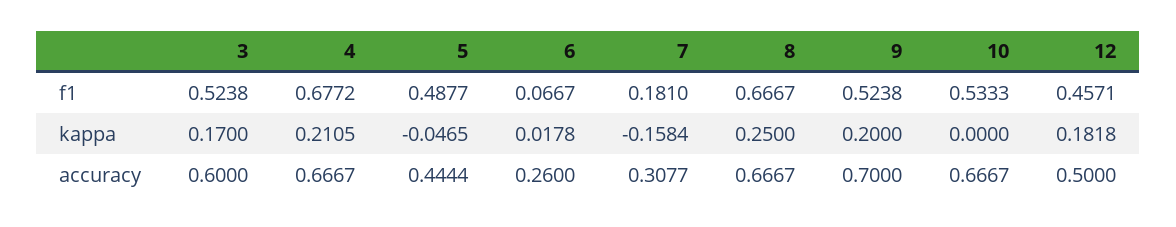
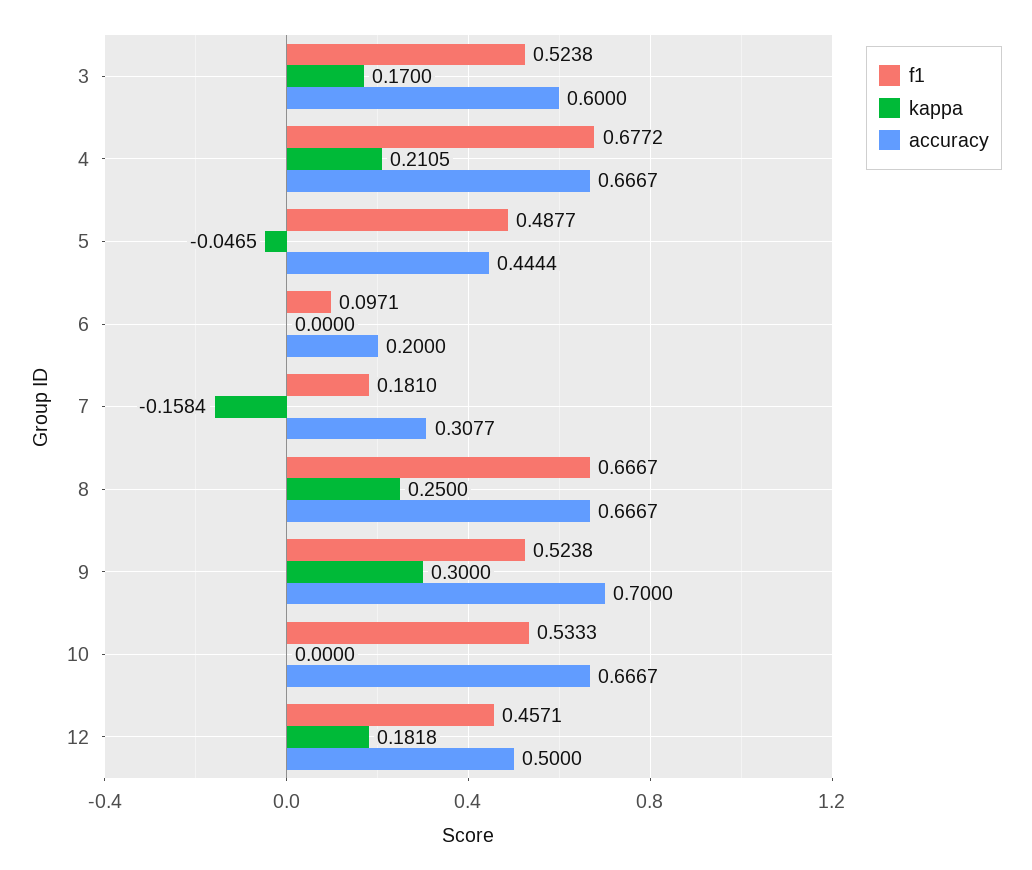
  {
    "f1": {
      "3": 0.5238,
      "4": 0.6772,
      "5": 0.4877,
-     "6": 0.0667,
+     "6": 0.0971,
      "7": 0.181,
      "8": 0.6667,
      "9": 0.5238,
      "10": 0.5333,
      "12": 0.4571
    },
    "kappa": {
      "3": 0.17,
      "4": 0.2105,
      "5": -0.0465,
-     "6": 0.0178,
+     "6": 0,
      "7": -0.1584,
      "8": 0.25,
-     "9": 0.2,
+     "9": 0.3,
      "10": 0,
      "12": 0.1818
    },
    "accuracy": {
      "3": 0.6,
      "4": 0.6667,
      "5": 0.4444,
-     "6": 0.26,
+     "6": 0.2,
      "7": 0.3077,
      "8": 0.6667,
      "9": 0.7,
      "10": 0.6667,
      "12": 0.5
    }
  }

